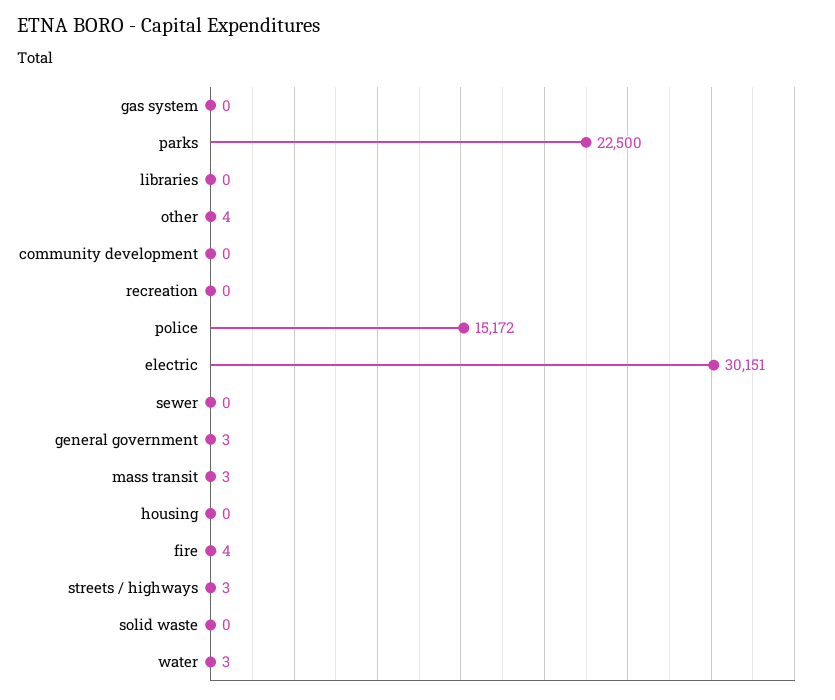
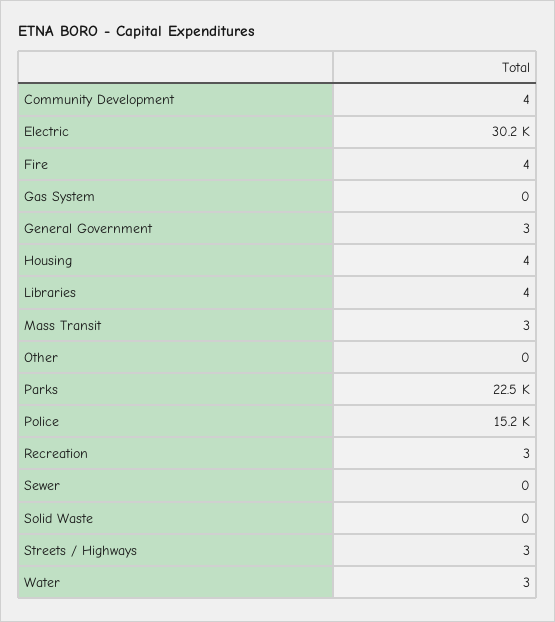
  {
    "gas system": 0,
    "parks": 22500,
-   "libraries": 0,
+   "libraries": 4,
-   "other": 4,
+   "other": 0,
-   "community development": 0,
+   "community development": 4,
-   "recreation": 0,
+   "recreation": 3,
    "police": 15172,
    "electric": 30151,
    "sewer": 0,
    "general government": 3,
    "mass transit": 3,
-   "housing": 0,
+   "housing": 4,
    "fire": 4,
    "streets / highways": 3,
    "solid waste": 0,
    "water": 3
  }

